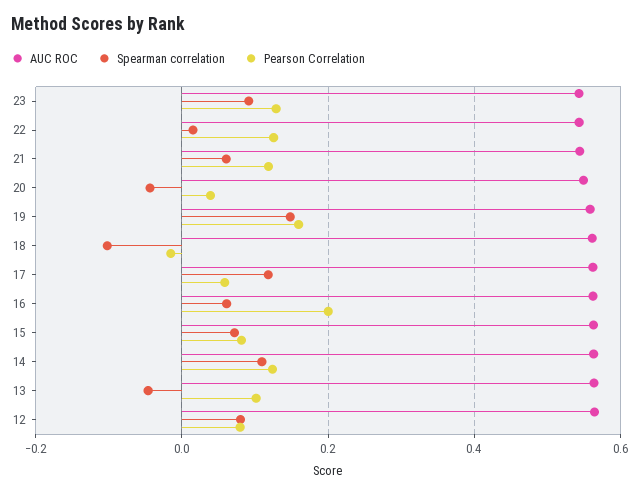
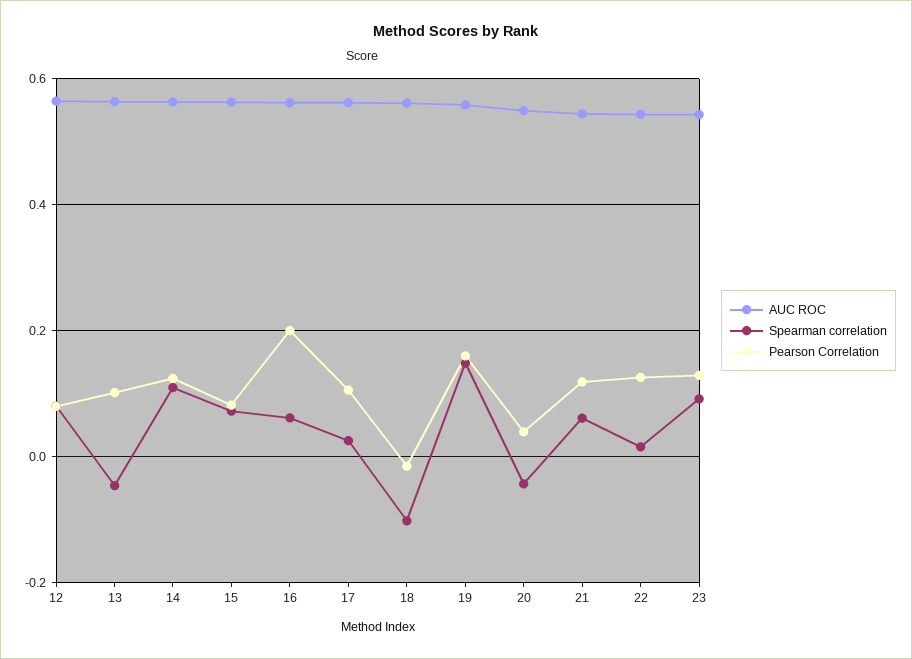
  {
    "AUC ROC": {
      "23": 0.54,
      "22": 0.54,
      "21": 0.54,
      "20": 0.54,
      "19": 0.56,
      "18": 0.56,
      "17": 0.56,
      "16": 0.56,
      "15": 0.56,
      "14": 0.56,
      "13": 0.56,
      "12": 0.56
    },
    "Spearman correlation": {
      "23": 0.1,
      "22": 0.02,
      "21": 0.06,
      "20": -0.04,
      "19": 0.14,
      "18": -0.1,
-     "17": 0.12,
+     "17": 0.02,
      "16": 0.06,
      "15": 0.08,
      "14": 0.1,
      "13": -0.04,
      "12": 0.08
    },
    "Pearson Correlation": {
      "23": 0.12,
      "22": 0.12,
      "21": 0.12,
      "20": 0.04,
      "19": 0.16,
      "18": -0.02,
-     "17": 0.06,
+     "17": 0.1,
      "16": 0.2,
      "15": 0.08,
      "14": 0.12,
      "13": 0.1,
      "12": 0.08
    }
  }

